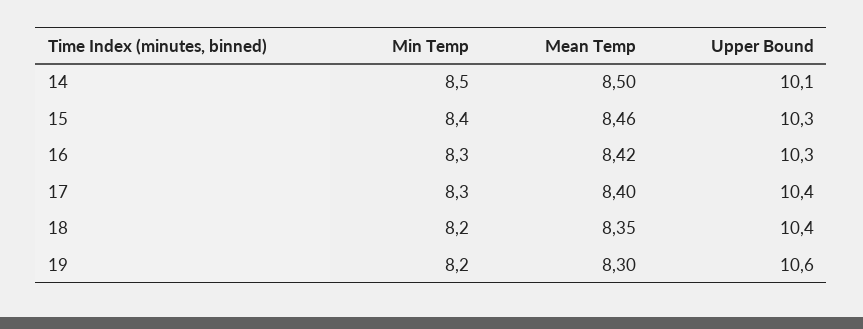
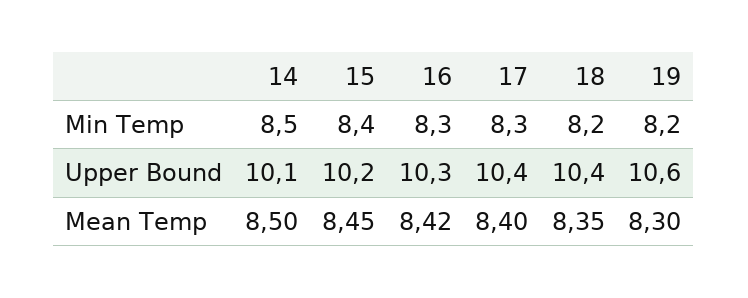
  {
    "Min Temp": {
      "14": 8.5,
      "15": 8.4,
      "16": 8.3,
      "17": 8.3,
      "18": 8.2,
      "19": 8.2
    },
    "Mean Temp": {
      "14": 8.5,
-     "15": 8.46,
+     "15": 8.45,
      "16": 8.42,
      "17": 8.4,
      "18": 8.35,
      "19": 8.3
    },
    "Upper Bound": {
      "14": 10.1,
-     "15": 10.3,
+     "15": 10.2,
      "16": 10.3,
      "17": 10.4,
      "18": 10.4,
      "19": 10.6
    }
  }

